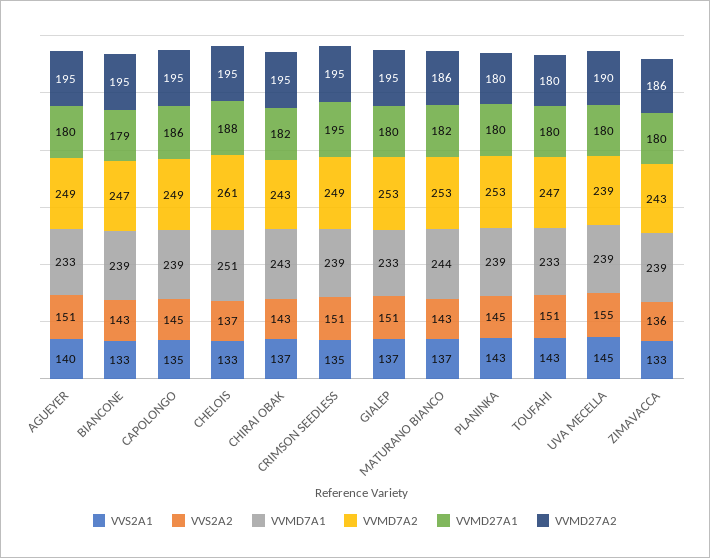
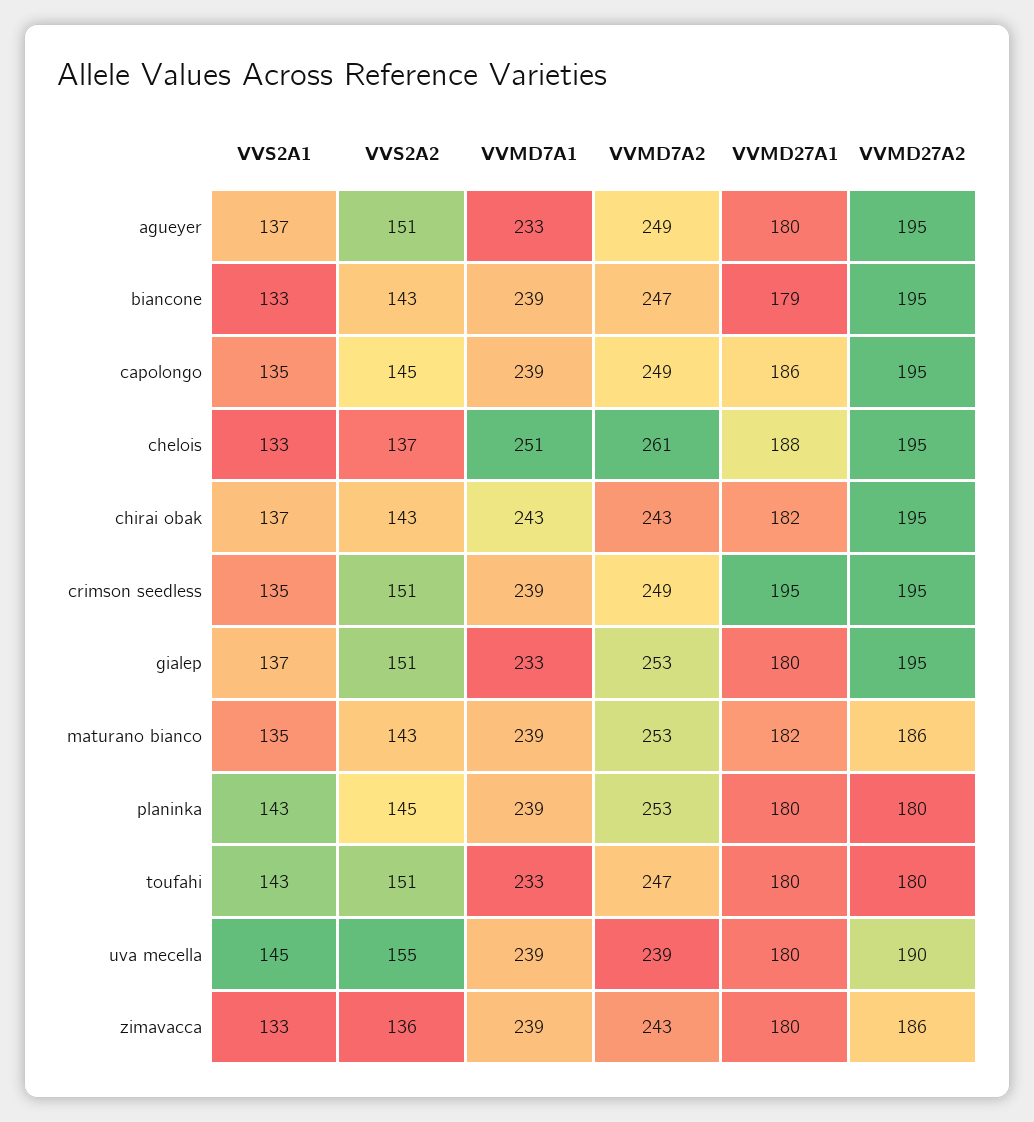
  {
    "VVS2A1": {
-     "AGUEYER": 140,
+     "AGUEYER": 137,
      "BIANCONE": 133,
      "CAPOLONGO": 135,
      "CHELOIS": 133,
      "CHIRAI OBAK": 137,
      "CRIMSON SEEDLESS": 135,
      "GIALEP": 137,
-     "MATURANO BIANCO": 137,
+     "MATURANO BIANCO": 135,
      "PLANINKA": 143,
      "TOUFAHI": 143,
      "UVA MECELLA": 145,
      "ZIMAVACCA": 133
    },
    "VVS2A2": {
      "AGUEYER": 151,
      "BIANCONE": 143,
      "CAPOLONGO": 145,
      "CHELOIS": 137,
      "CHIRAI OBAK": 143,
      "CRIMSON SEEDLESS": 151,
      "GIALEP": 151,
      "MATURANO BIANCO": 143,
      "PLANINKA": 145,
      "TOUFAHI": 151,
      "UVA MECELLA": 155,
      "ZIMAVACCA": 136
    },
    "VVMD7A1": {
      "AGUEYER": 233,
      "BIANCONE": 239,
      "CAPOLONGO": 239,
      "CHELOIS": 251,
      "CHIRAI OBAK": 243,
      "CRIMSON SEEDLESS": 239,
      "GIALEP": 233,
-     "MATURANO BIANCO": 244,
+     "MATURANO BIANCO": 239,
      "PLANINKA": 239,
      "TOUFAHI": 233,
      "UVA MECELLA": 239,
      "ZIMAVACCA": 239
    },
    "VVMD7A2": {
      "AGUEYER": 249,
      "BIANCONE": 247,
      "CAPOLONGO": 249,
      "CHELOIS": 261,
      "CHIRAI OBAK": 243,
      "CRIMSON SEEDLESS": 249,
      "GIALEP": 253,
      "MATURANO BIANCO": 253,
      "PLANINKA": 253,
      "TOUFAHI": 247,
      "UVA MECELLA": 239,
      "ZIMAVACCA": 243
    },
    "VVMD27A1": {
      "AGUEYER": 180,
      "BIANCONE": 179,
      "CAPOLONGO": 186,
      "CHELOIS": 188,
      "CHIRAI OBAK": 182,
      "CRIMSON SEEDLESS": 195,
      "GIALEP": 180,
      "MATURANO BIANCO": 182,
      "PLANINKA": 180,
      "TOUFAHI": 180,
      "UVA MECELLA": 180,
      "ZIMAVACCA": 180
    },
    "VVMD27A2": {
      "AGUEYER": 195,
      "BIANCONE": 195,
      "CAPOLONGO": 195,
      "CHELOIS": 195,
      "CHIRAI OBAK": 195,
      "CRIMSON SEEDLESS": 195,
      "GIALEP": 195,
      "MATURANO BIANCO": 186,
      "PLANINKA": 180,
      "TOUFAHI": 180,
      "UVA MECELLA": 190,
      "ZIMAVACCA": 186
    }
  }

